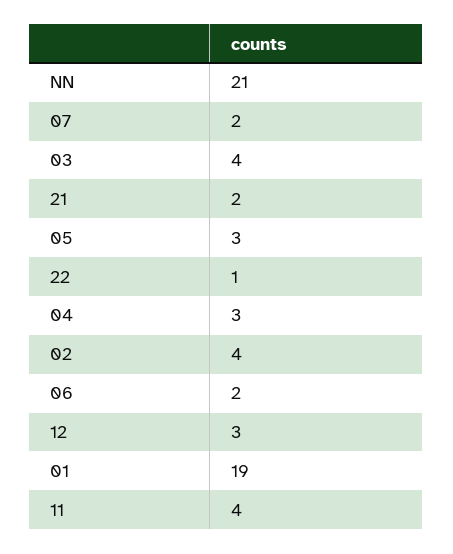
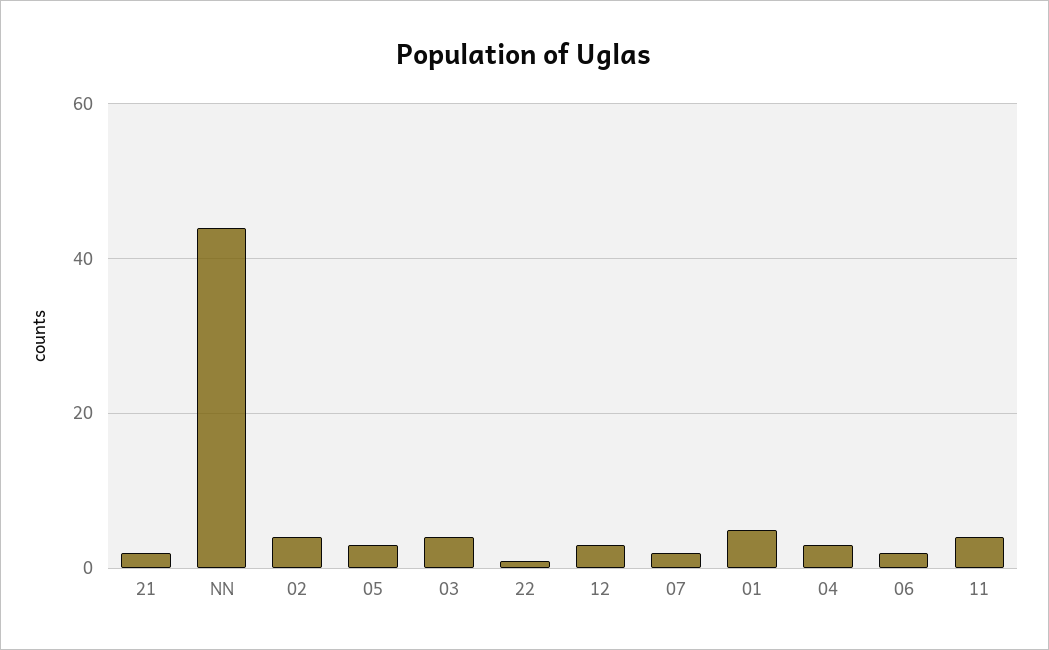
  {
-   "NN": 21,
+   "NN": 45,
    "07": 2,
    "03": 4,
    "21": 2,
    "05": 3,
    "22": 1,
    "04": 3,
    "02": 4,
    "06": 2,
    "12": 3,
-   "01": 19,
+   "01": 5,
    "11": 4
  }

